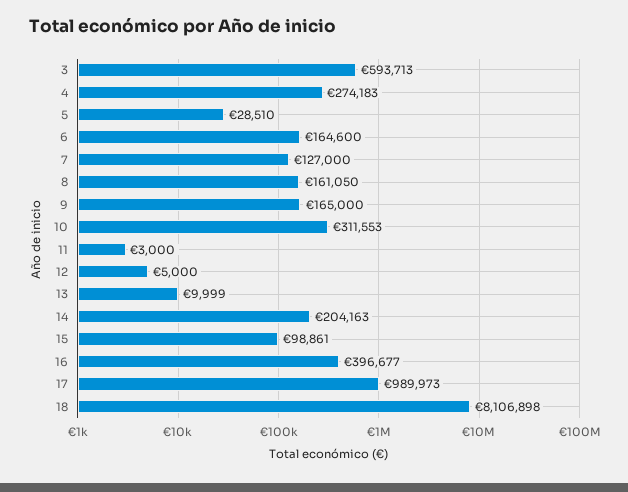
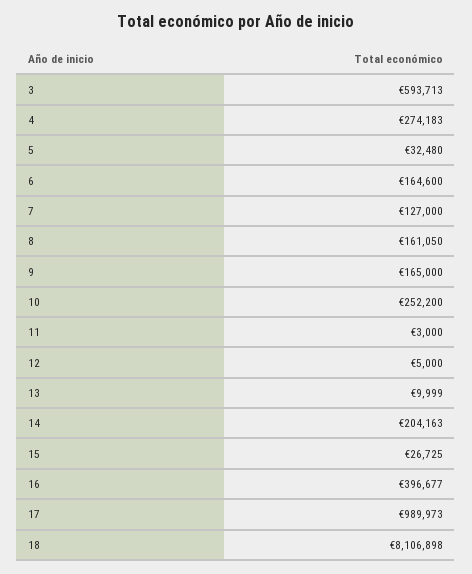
  {
    "3": 593713,
    "4": 274183,
-   "5": 28510,
+   "5": 32480,
    "6": 164600,
    "7": 127000,
    "8": 161050,
    "9": 165000,
-   "10": 311553,
+   "10": 252200,
    "11": 3000,
    "12": 5000,
    "13": 9999,
    "14": 204163,
-   "15": 98861,
+   "15": 26725,
    "16": 396677,
    "17": 989973,
    "18": 8106898
  }

